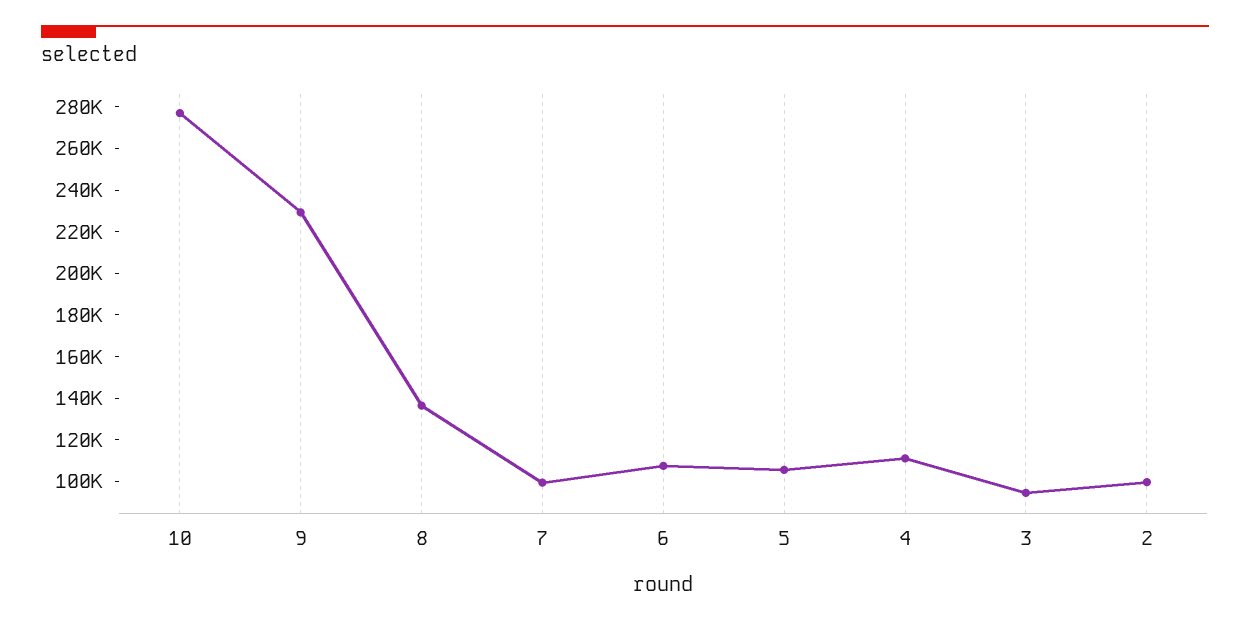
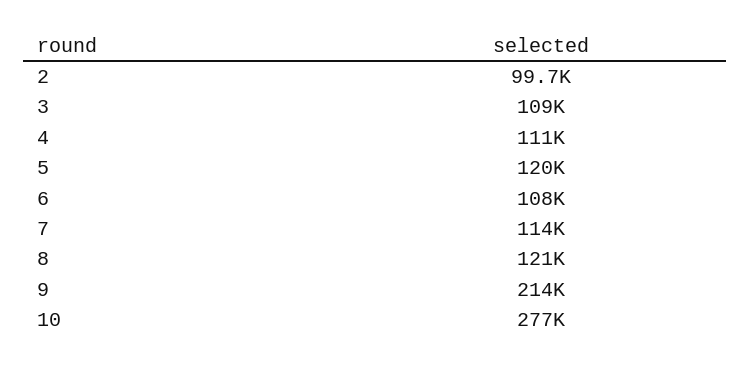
  {
    "10": 277000,
-   "9": 230000,
+   "9": 214000,
-   "8": 135000,
+   "8": 121000,
-   "7": 100000,
+   "7": 114000,
    "6": 108000,
-   "5": 105000,
+   "5": 120000,
    "4": 111000,
-   "3": 95000,
+   "3": 109000,
    "2": 99700
  }

